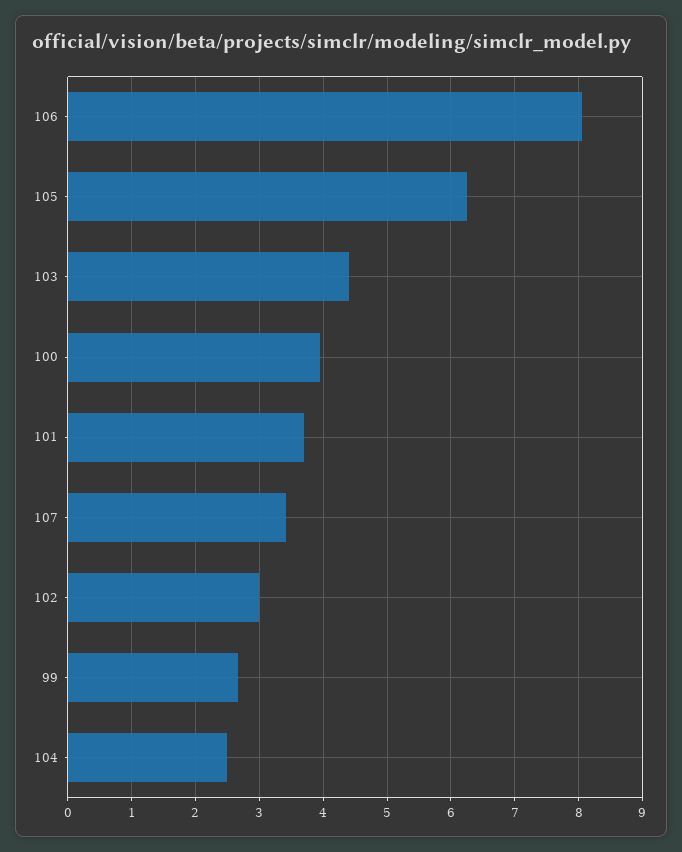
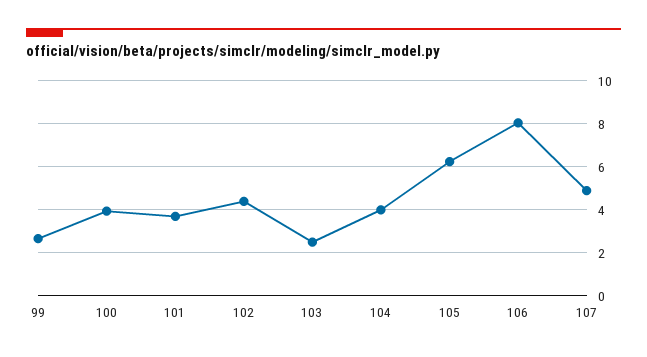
  {
    "106": 8.1,
    "105": 6.3,
-   "103": 4.4,
+   "103": 2.5,
    "100": 4,
    "101": 3.7,
-   "107": 3.4,
+   "107": 5,
-   "102": 3,
+   "102": 4.5,
    "99": 2.7,
-   "104": 2.5
+   "104": 4
  }

